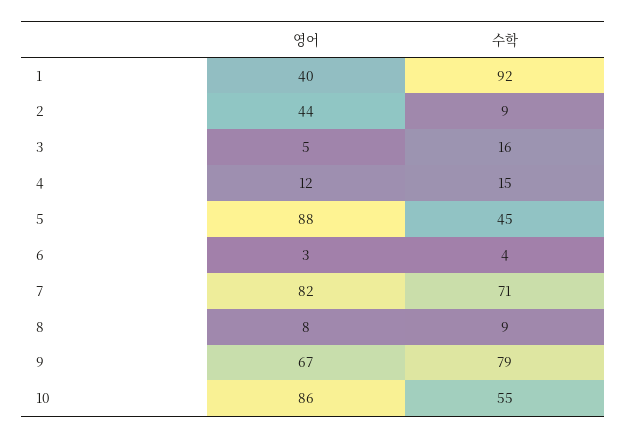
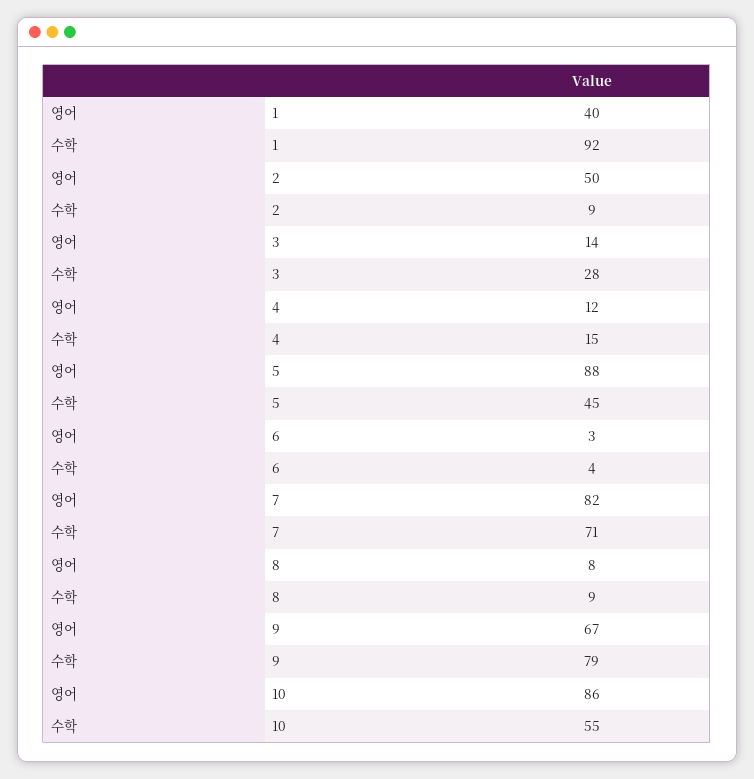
  {
    "영어": {
      "1": 40,
-     "2": 44,
+     "2": 50,
-     "3": 5,
+     "3": 14,
      "4": 12,
      "5": 88,
      "6": 3,
      "7": 82,
      "8": 8,
      "9": 67,
      "10": 86
    },
    "수학": {
      "1": 92,
      "2": 9,
-     "3": 16,
+     "3": 28,
      "4": 15,
      "5": 45,
      "6": 4,
      "7": 71,
      "8": 9,
      "9": 79,
      "10": 55
    }
  }

